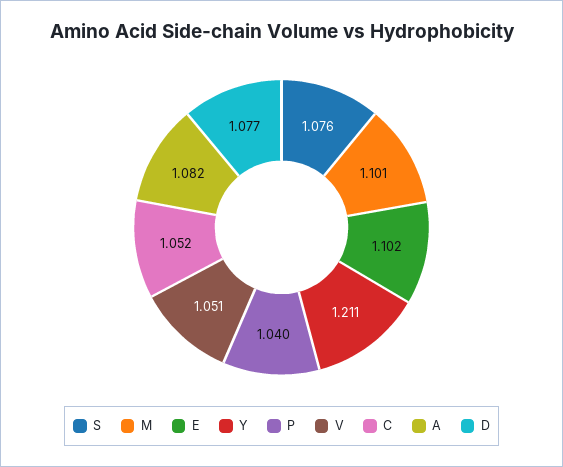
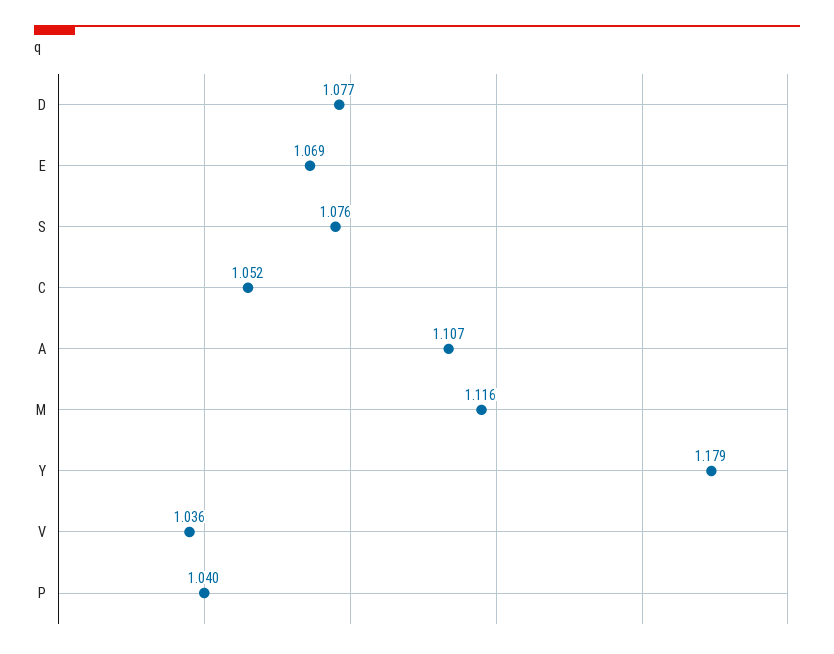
  {
    "S": 1.076,
-   "M": 1.101,
+   "M": 1.116,
-   "E": 1.102,
+   "E": 1.069,
-   "Y": 1.211,
+   "Y": 1.179,
    "P": 1.04,
-   "V": 1.051,
+   "V": 1.036,
    "C": 1.052,
-   "A": 1.082,
+   "A": 1.107,
    "D": 1.077
  }

